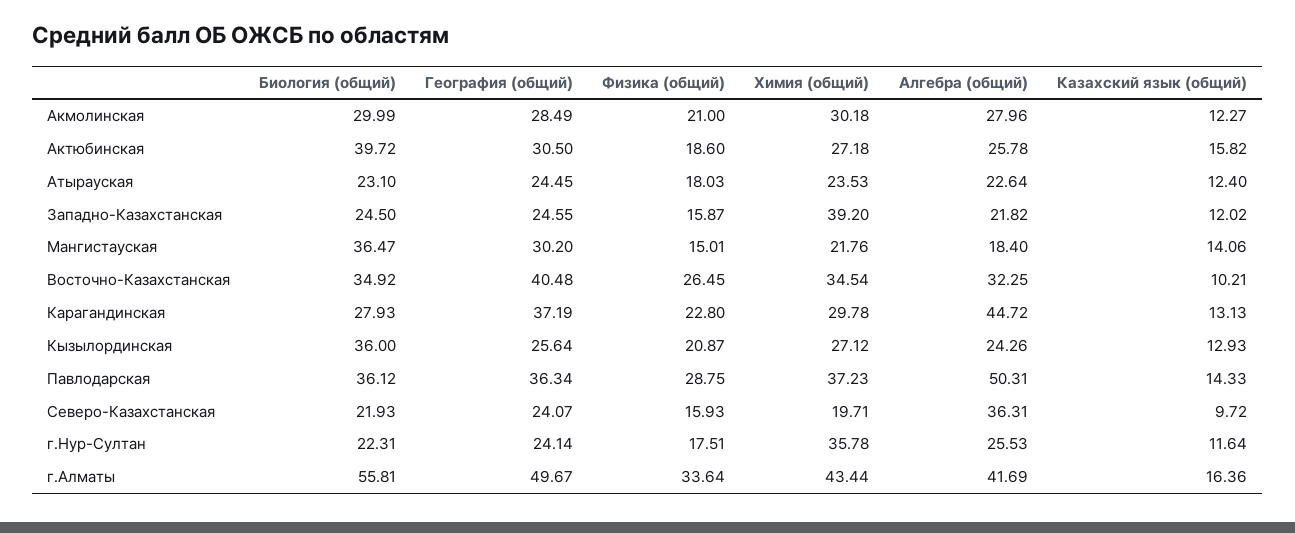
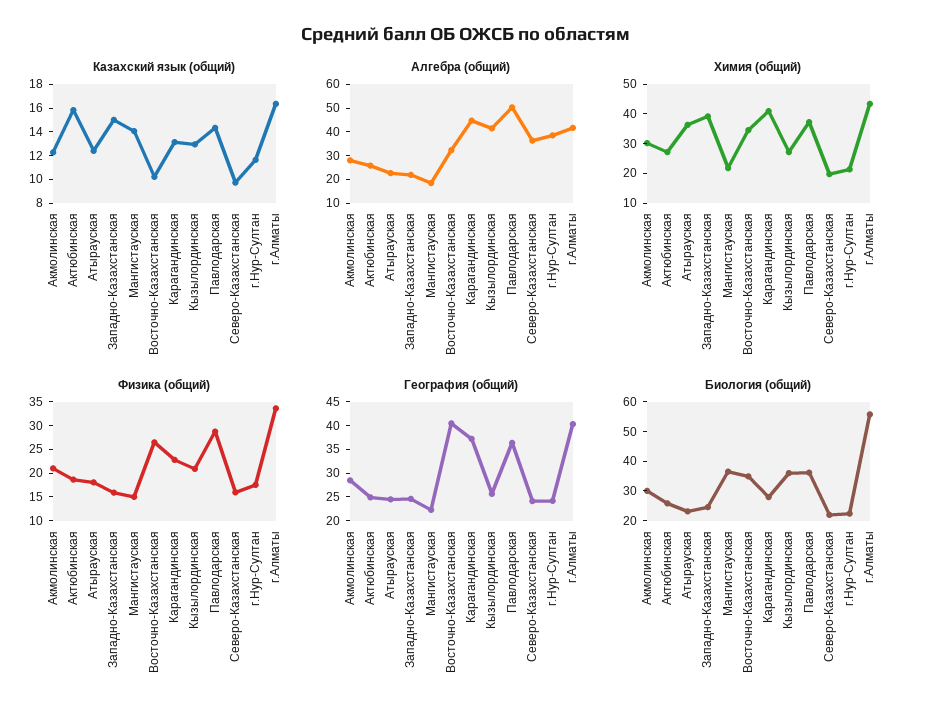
  {
    "Биология (общий)": {
      "Акмолинская": 29.99,
-     "Актюбинская": 39.72,
+     "Актюбинская": 25,
      "Атырауская": 23.1,
      "Западно-Казахстанская": 24.5,
      "Мангистауская": 36.47,
      "Восточно-Казахстанская": 34.92,
      "Карагандинская": 27.93,
      "Кызылординская": 36,
      "Павлодарская": 36.12,
      "Северо-Казахстанская": 21.93,
      "г.Нур-Султан": 22.31,
      "г.Алматы": 55.81
    },
    "География (общий)": {
      "Акмолинская": 28.49,
-     "Актюбинская": 30.5,
+     "Актюбинская": 25,
      "Атырауская": 24.45,
      "Западно-Казахстанская": 24.55,
-     "Мангистауская": 30.2,
+     "Мангистауская": 22.5,
      "Восточно-Казахстанская": 40.48,
      "Карагандинская": 37.19,
      "Кызылординская": 25.64,
      "Павлодарская": 36.34,
      "Северо-Казахстанская": 24.07,
      "г.Нур-Султан": 24.14,
-     "г.Алматы": 49.67
+     "г.Алматы": 40
    },
    "Физика (общий)": {
      "Акмолинская": 21,
      "Актюбинская": 18.6,
      "Атырауская": 18.03,
      "Западно-Казахстанская": 15.87,
      "Мангистауская": 15.01,
      "Восточно-Казахстанская": 26.45,
      "Карагандинская": 22.8,
      "Кызылординская": 20.87,
      "Павлодарская": 28.75,
      "Северо-Казахстанская": 15.93,
      "г.Нур-Султан": 17.51,
      "г.Алматы": 33.64
    },
    "Химия (общий)": {
      "Акмолинская": 30.18,
      "Актюбинская": 27.18,
-     "Атырауская": 23.53,
+     "Атырауская": 35,
      "Западно-Казахстанская": 39.2,
      "Мангистауская": 21.76,
      "Восточно-Казахстанская": 34.54,
-     "Карагандинская": 29.78,
+     "Карагандинская": 40,
      "Кызылординская": 27.12,
      "Павлодарская": 37.23,
      "Северо-Казахстанская": 19.71,
-     "г.Нур-Султан": 35.78,
+     "г.Нур-Султан": 20,
      "г.Алматы": 43.44
    },
    "Алгебра (общий)": {
      "Акмолинская": 27.96,
      "Актюбинская": 25.78,
      "Атырауская": 22.64,
      "Западно-Казахстанская": 21.82,
      "Мангистауская": 18.4,
      "Восточно-Казахстанская": 32.25,
      "Карагандинская": 44.72,
-     "Кызылординская": 24.26,
+     "Кызылординская": 40,
      "Павлодарская": 50.31,
      "Северо-Казахстанская": 36.31,
-     "г.Нур-Султан": 25.53,
+     "г.Нур-Султан": 40,
      "г.Алматы": 41.69
    },
    "Казахский язык (общий)": {
      "Акмолинская": 12.27,
      "Актюбинская": 15.82,
      "Атырауская": 12.4,
-     "Западно-Казахстанская": 12.02,
+     "Западно-Казахстанская": 15,
      "Мангистауская": 14.06,
      "Восточно-Казахстанская": 10.21,
      "Карагандинская": 13.13,
      "Кызылординская": 12.93,
      "Павлодарская": 14.33,
      "Северо-Казахстанская": 9.72,
      "г.Нур-Султан": 11.64,
      "г.Алматы": 16.36
    }
  }

